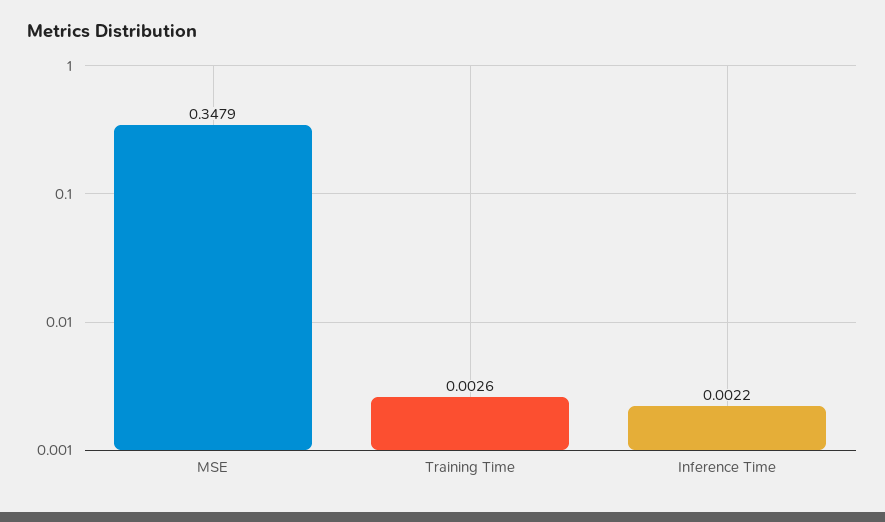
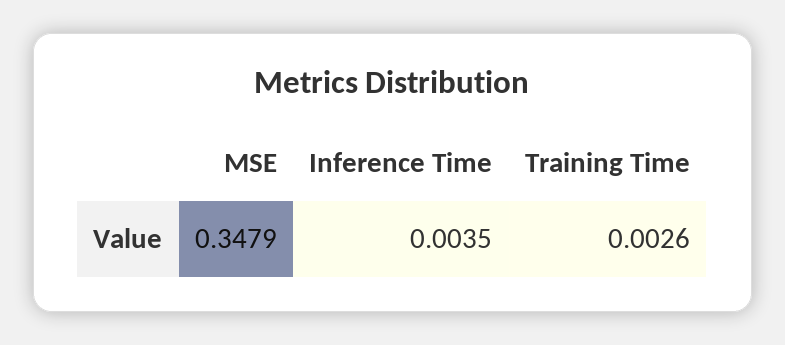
  {
    "MSE": 0.3479,
    "Training Time": 0.0026,
-   "Inference Time": 0.0022
+   "Inference Time": 0.0035
  }

